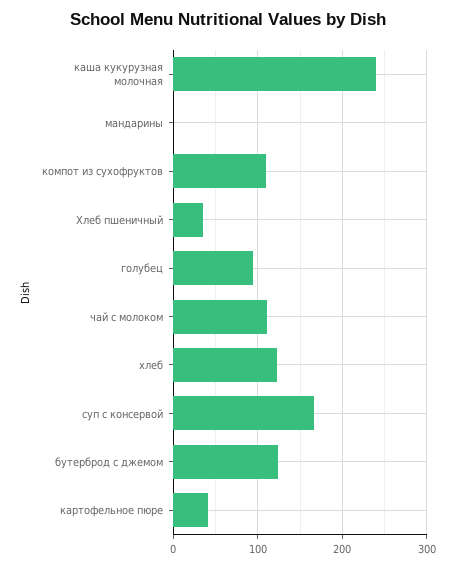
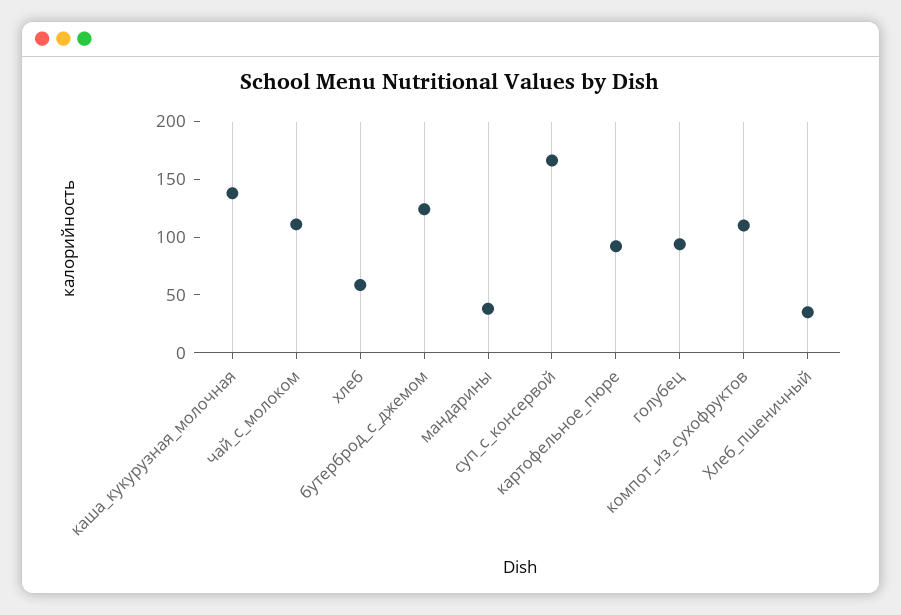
  {
-   "каша кукурузная молочная": 240,
+   "каша кукурузная молочная": 140,
-   "мандарины": 0,
+   "мандарины": 40,
    "компот из сухофруктов": 110,
    "Хлеб пшеничный": 40,
    "голубец": 90,
    "чай с молоком": 110,
-   "хлеб": 120,
+   "хлеб": 60,
    "суп с консервой": 170,
    "бутерброд с джемом": 120,
-   "картофельное пюре": 40
+   "картофельное пюре": 90
  }

